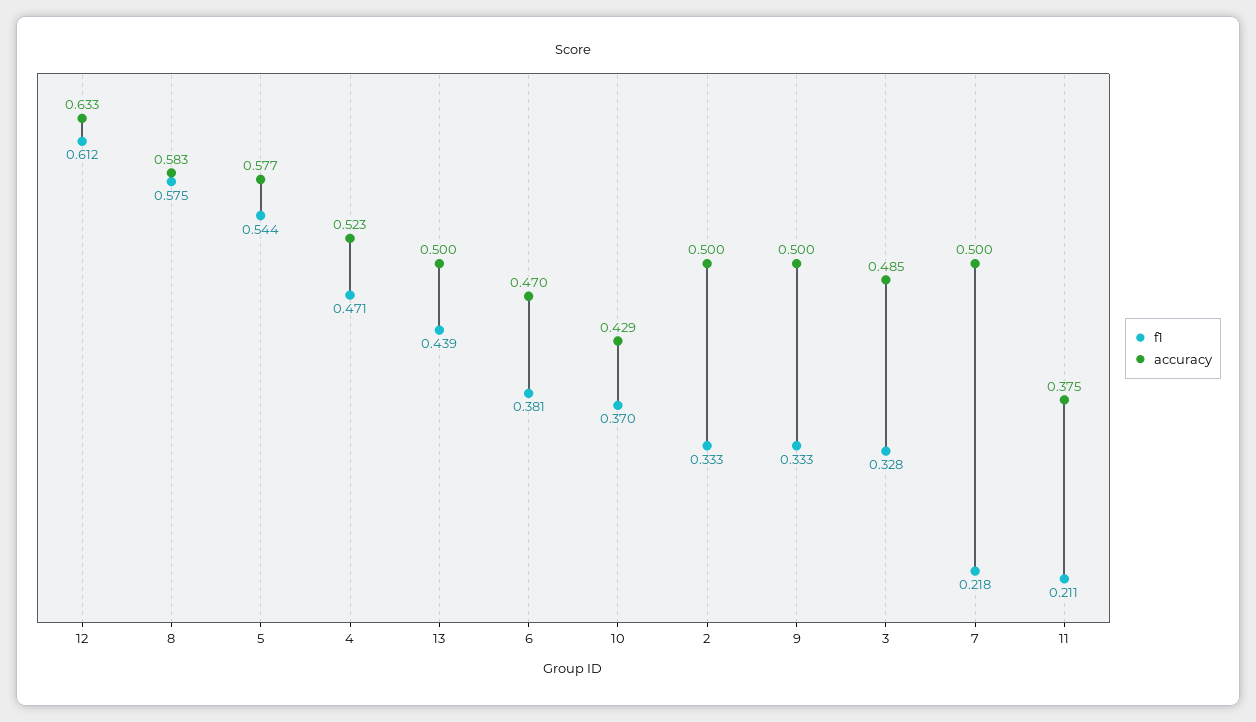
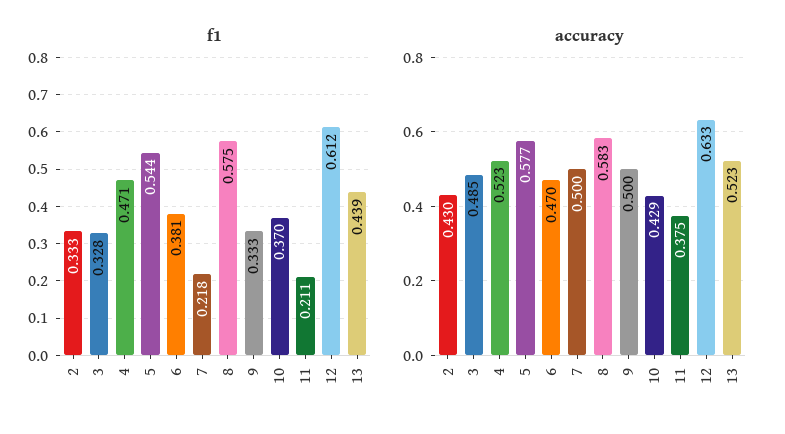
  {
    "f1": {
      "12": 0.612,
      "8": 0.575,
      "5": 0.544,
      "4": 0.471,
      "13": 0.439,
      "6": 0.381,
      "10": 0.37,
      "2": 0.333,
      "9": 0.333,
      "3": 0.328,
      "7": 0.218,
      "11": 0.211
    },
    "accuracy": {
      "12": 0.633,
      "8": 0.583,
      "5": 0.577,
      "4": 0.523,
-     "13": 0.5,
+     "13": 0.523,
      "6": 0.47,
      "10": 0.429,
-     "2": 0.5,
+     "2": 0.43,
      "9": 0.5,
      "3": 0.485,
      "7": 0.5,
      "11": 0.375
    }
  }

